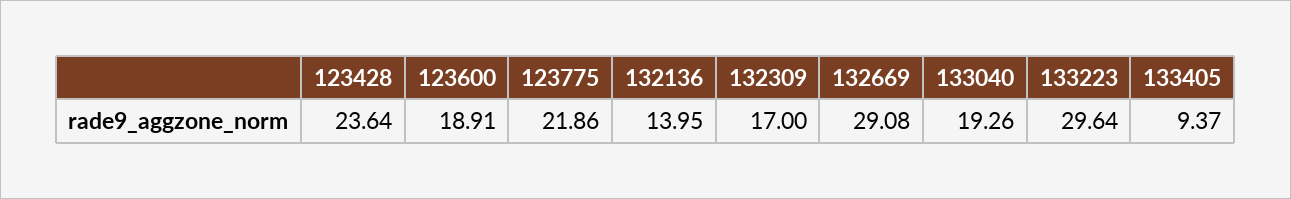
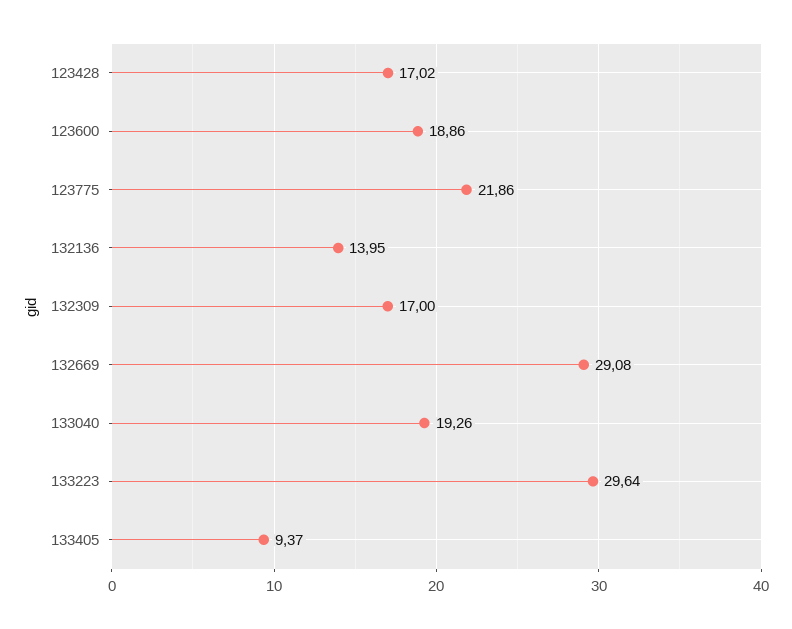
  {
-   "123428": 23.64,
+   "123428": 17.02,
-   "123600": 18.91,
+   "123600": 18.86,
    "123775": 21.86,
    "132136": 13.95,
    "132309": 17,
    "132669": 29.08,
    "133040": 19.26,
    "133223": 29.64,
    "133405": 9.37
  }

